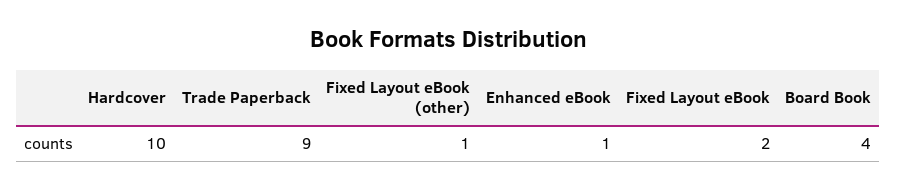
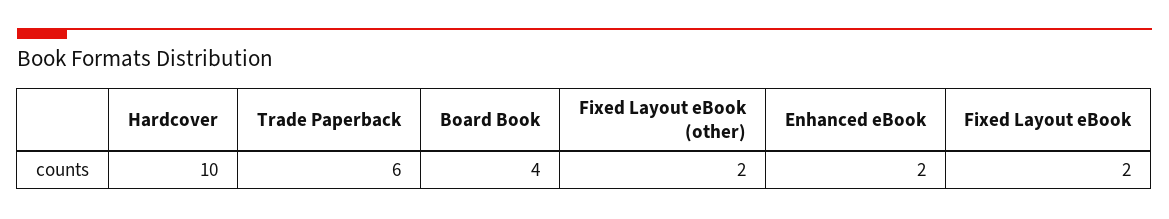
  {
    "Hardcover": 10,
-   "Trade Paperback": 9,
+   "Trade Paperback": 6,
-   "Fixed Layout eBook (other)": 1,
+   "Fixed Layout eBook (other)": 2,
-   "Enhanced eBook": 1,
+   "Enhanced eBook": 2,
    "Fixed Layout eBook": 2,
    "Board Book": 4
  }

